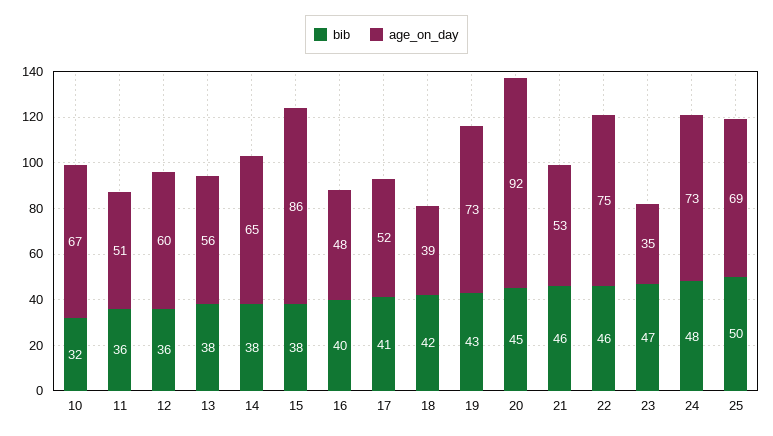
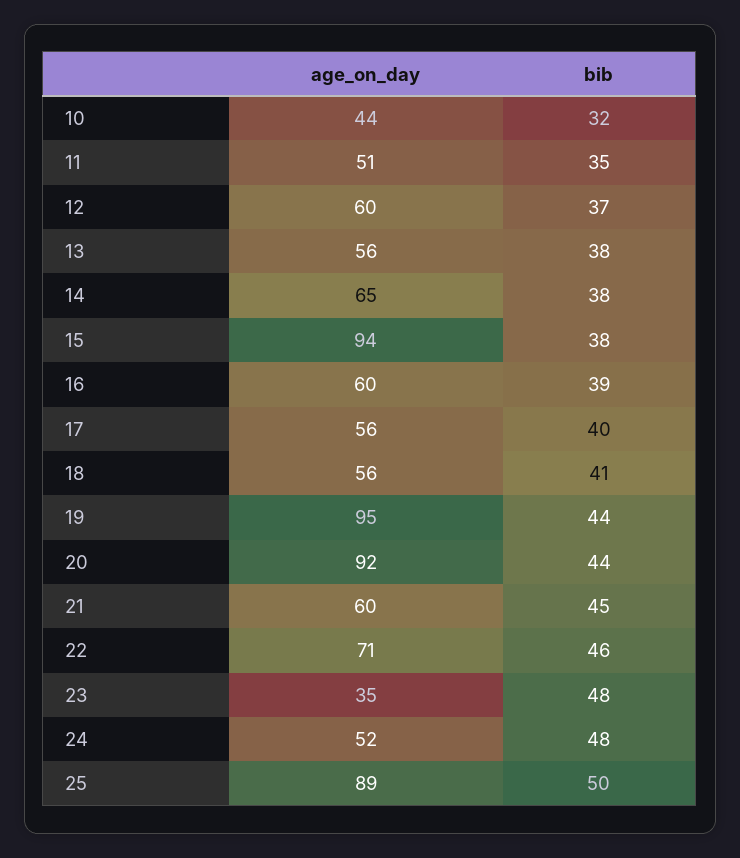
  {
    "bib": {
      "10": 32,
-     "11": 36,
+     "11": 35,
-     "12": 36,
+     "12": 37,
      "13": 38,
      "14": 38,
      "15": 38,
-     "16": 40,
+     "16": 39,
-     "17": 41,
+     "17": 40,
-     "18": 42,
+     "18": 41,
-     "19": 43,
+     "19": 44,
-     "20": 45,
+     "20": 44,
-     "21": 46,
+     "21": 45,
      "22": 46,
-     "23": 47,
+     "23": 48,
      "24": 48,
      "25": 50
    },
    "age_on_day": {
-     "10": 67,
+     "10": 44,
      "11": 51,
      "12": 60,
      "13": 56,
      "14": 65,
-     "15": 86,
+     "15": 94,
-     "16": 48,
+     "16": 60,
-     "17": 52,
+     "17": 56,
-     "18": 39,
+     "18": 56,
-     "19": 73,
+     "19": 95,
      "20": 92,
-     "21": 53,
+     "21": 60,
-     "22": 75,
+     "22": 71,
      "23": 35,
-     "24": 73,
+     "24": 52,
-     "25": 69
+     "25": 89
    }
  }

